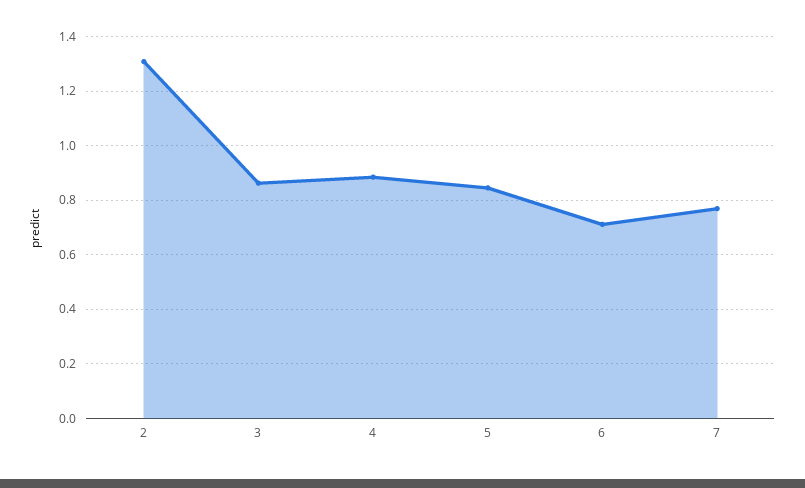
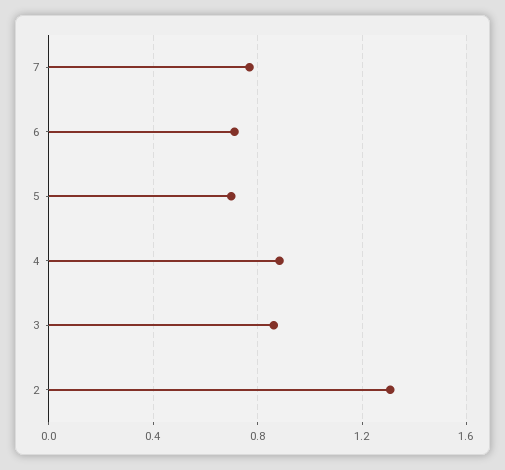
  {
    "2": 1.3,
    "3": 0.85,
    "4": 0.875,
-   "5": 0.85,
+   "5": 0.7,
    "6": 0.7,
    "7": 0.775
  }

